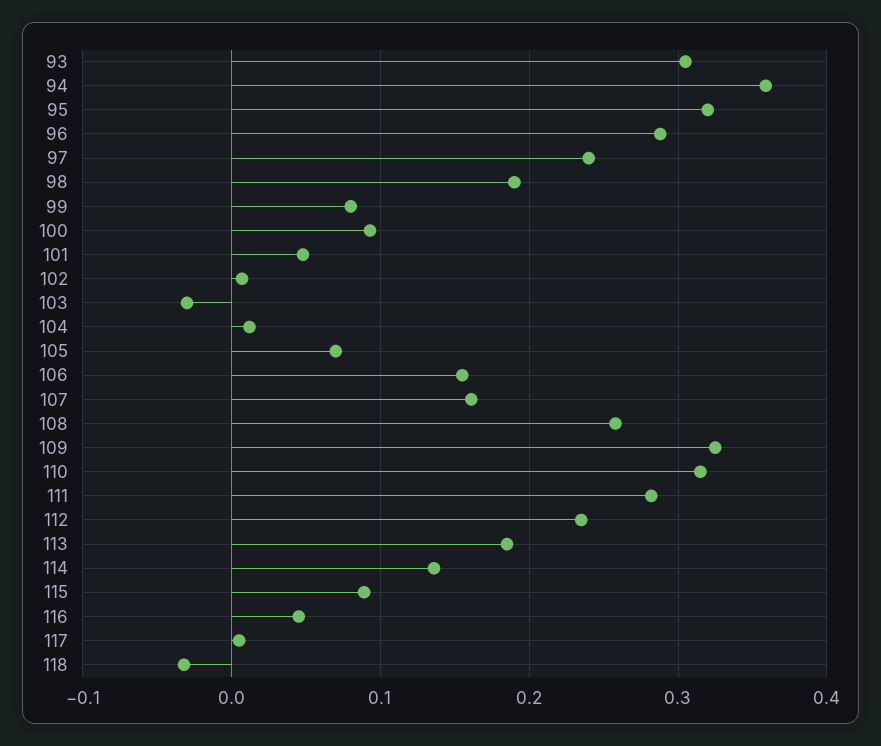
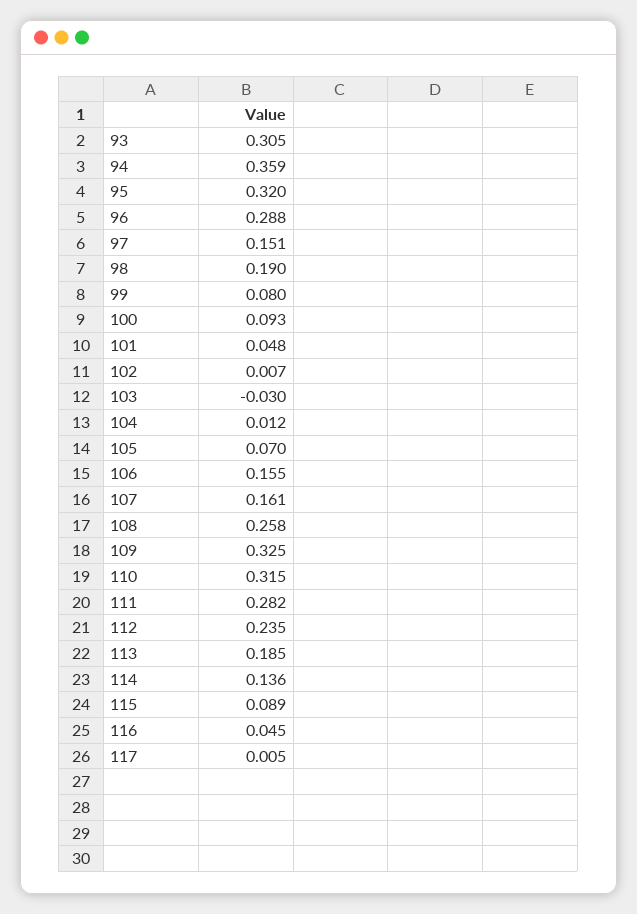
  {
    "93": 0.305,
    "94": 0.359,
    "95": 0.32,
    "96": 0.288,
-   "97": 0.24,
+   "97": 0.151,
    "98": 0.19,
    "99": 0.08,
    "100": 0.093,
    "101": 0.048,
    "102": 0.007,
    "103": -0.03,
    "104": 0.012,
    "105": 0.07,
    "106": 0.155,
    "107": 0.161,
    "108": 0.258,
    "109": 0.325,
    "110": 0.315,
    "111": 0.282,
    "112": 0.235,
    "113": 0.185,
    "114": 0.136,
    "115": 0.089,
    "116": 0.045,
-   "117": 0.005,
+   "117": 0.005
-   "118": -0.03
  }

